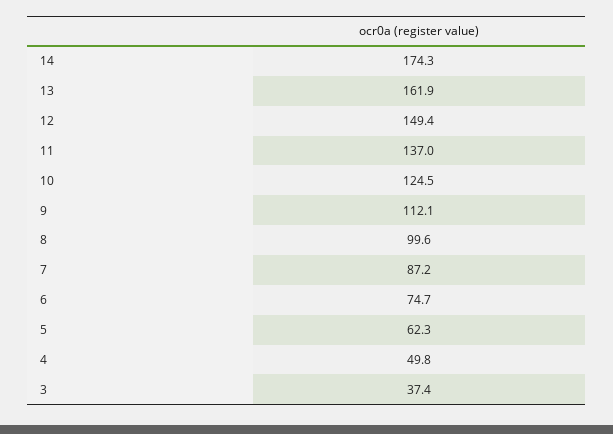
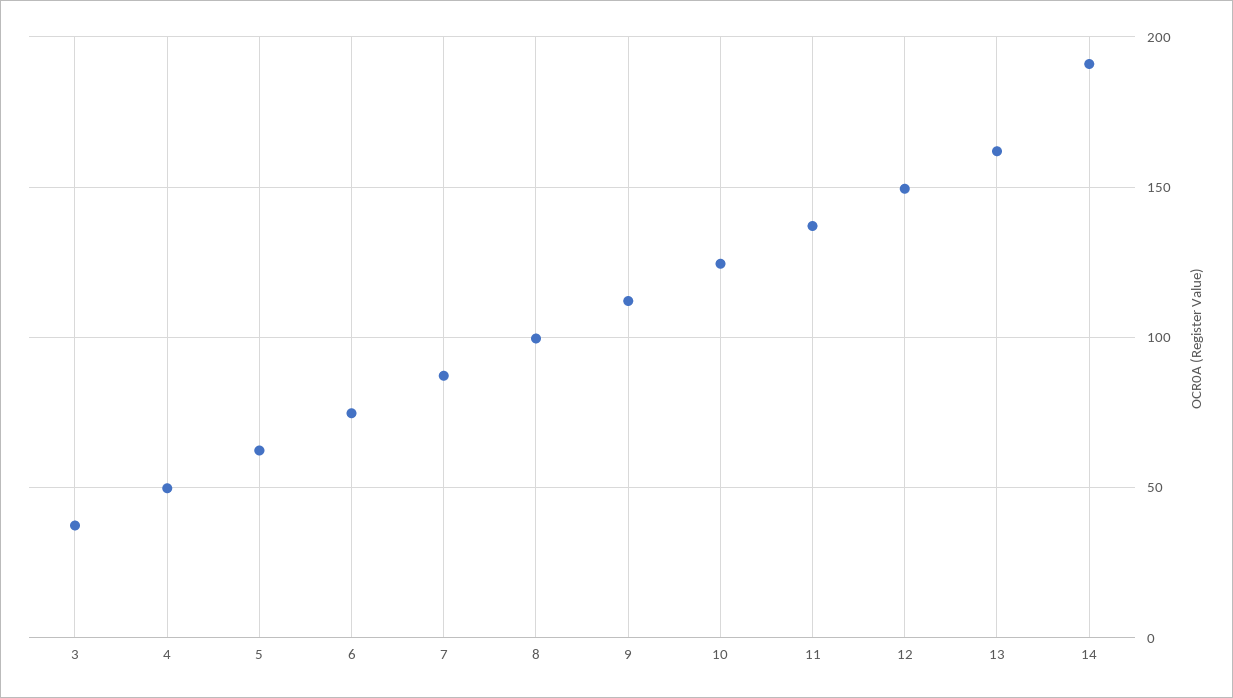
  {
-   "14": 174.3,
+   "14": 190,
    "13": 161.9,
    "12": 149.4,
    "11": 137,
    "10": 124.5,
    "9": 112.1,
    "8": 99.6,
    "7": 87.2,
    "6": 74.7,
    "5": 62.3,
    "4": 49.8,
    "3": 37.4
  }

